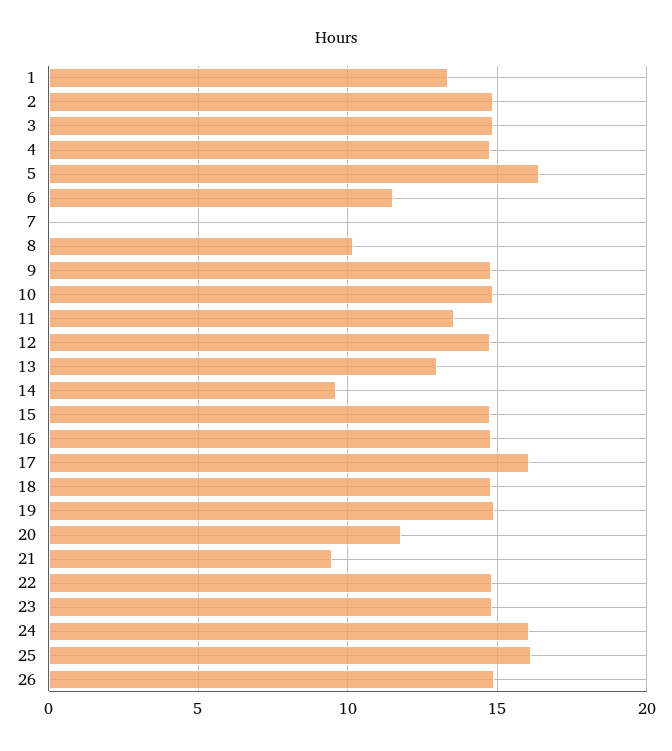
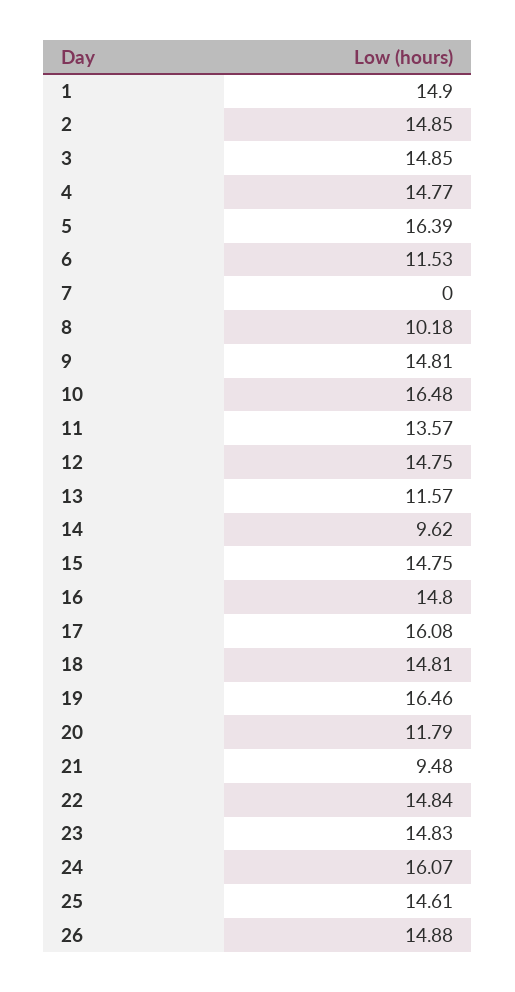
  {
-   "1": 13.5,
+   "1": 14.9,
    "2": 14.85,
    "3": 14.85,
    "4": 14.77,
    "5": 16.39,
    "6": 11.53,
    "7": 0,
    "8": 10.18,
    "9": 14.81,
-   "10": 15,
+   "10": 16.48,
    "11": 13.57,
    "12": 14.75,
-   "13": 13,
+   "13": 11.57,
    "14": 9.62,
    "15": 14.75,
    "16": 14.8,
    "17": 16.08,
    "18": 14.81,
-   "19": 15,
+   "19": 16.46,
    "20": 11.79,
    "21": 9.48,
    "22": 14.84,
    "23": 14.83,
    "24": 16.07,
-   "25": 16,
+   "25": 14.61,
    "26": 14.88
  }

